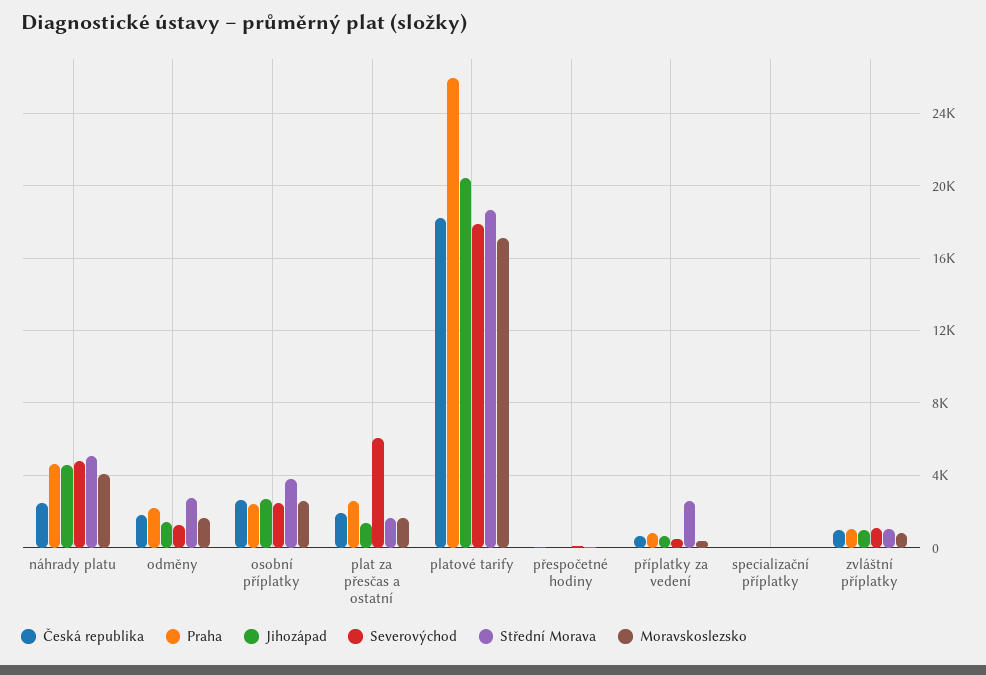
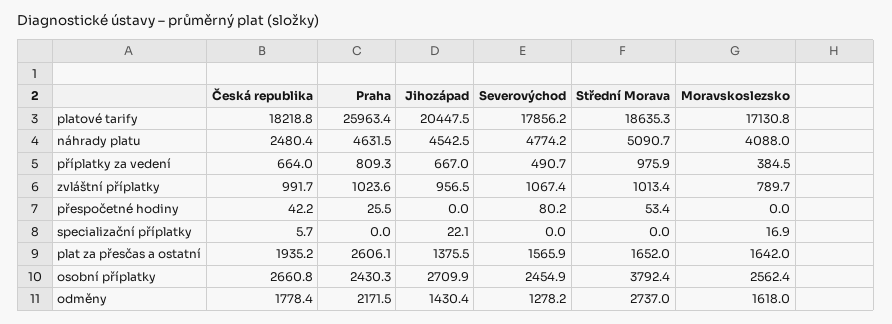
  {
    "Česká republika": {
      "náhrady platu": 2480.4,
      "odměny": 1778.4,
      "osobní příplatky": 2660.8,
      "plat za přesčas a ostatní": 1935.2,
      "platové tarify": 18218.8,
      "přespočetné hodiny": 42.2,
      "příplatky za vedení": 664,
      "specializační příplatky": 5.7,
      "zvláštní příplatky": 991.7
    },
    "Praha": {
      "náhrady platu": 4631.5,
      "odměny": 2171.5,
      "osobní příplatky": 2430.3,
      "plat za přesčas a ostatní": 2606.1,
      "platové tarify": 25963.4,
      "přespočetné hodiny": 25.5,
      "příplatky za vedení": 809.3,
      "specializační příplatky": 0,
      "zvláštní příplatky": 1023.6
    },
    "Jihozápad": {
      "náhrady platu": 4542.5,
      "odměny": 1430.4,
      "osobní příplatky": 2709.9,
      "plat za přesčas a ostatní": 1375.5,
      "platové tarify": 20447.5,
      "přespočetné hodiny": 0,
      "příplatky za vedení": 667,
      "specializační příplatky": 22.1,
      "zvláštní příplatky": 956.5
    },
    "Severovýchod": {
      "náhrady platu": 4774.2,
      "odměny": 1278.2,
      "osobní příplatky": 2454.9,
-     "plat za přesčas a ostatní": 6000,
+     "plat za přesčas a ostatní": 1565.9,
      "platové tarify": 17856.2,
      "přespočetné hodiny": 80.2,
      "příplatky za vedení": 490.7,
      "specializační příplatky": 0,
      "zvláštní příplatky": 1067.4
    },
    "Střední Morava": {
      "náhrady platu": 5090.7,
      "odměny": 2737,
      "osobní příplatky": 3792.4,
      "plat za přesčas a ostatní": 1652,
      "platové tarify": 18635.3,
      "přespočetné hodiny": 53.4,
-     "příplatky za vedení": 2500,
+     "příplatky za vedení": 975.9,
      "specializační příplatky": 0,
      "zvláštní příplatky": 1013.4
    },
    "Moravskoslezsko": {
      "náhrady platu": 4088,
      "odměny": 1618,
      "osobní příplatky": 2562.4,
      "plat za přesčas a ostatní": 1642,
      "platové tarify": 17130.8,
      "přespočetné hodiny": 0,
      "příplatky za vedení": 384.5,
      "specializační příplatky": 16.9,
      "zvláštní příplatky": 789.7
    }
  }

